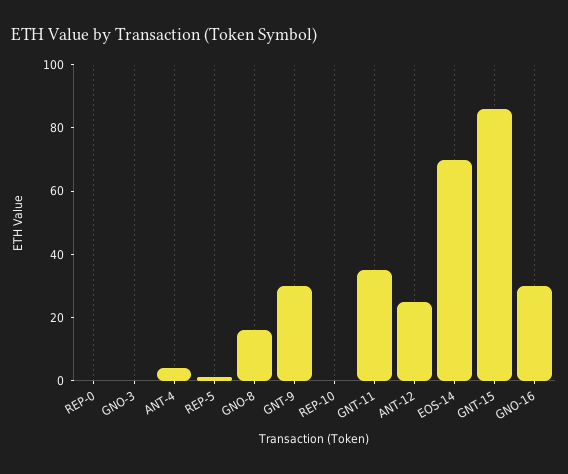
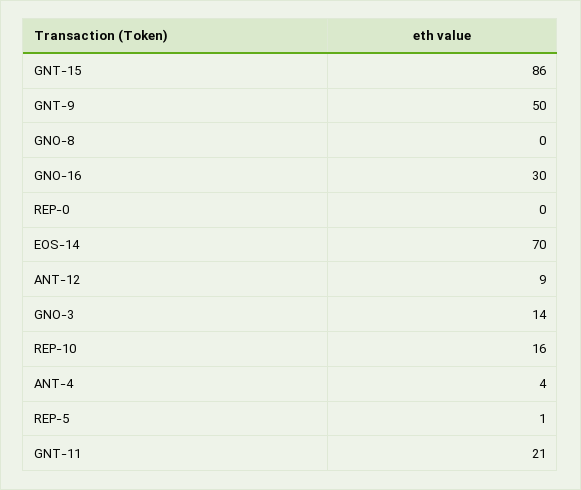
  {
    "REP-0": 0,
-   "GNO-3": 0,
+   "GNO-3": 14,
    "ANT-4": 4,
    "REP-5": 1,
-   "GNO-8": 15,
+   "GNO-8": 0,
-   "GNT-9": 30,
+   "GNT-9": 50,
-   "REP-10": 0,
+   "REP-10": 16,
-   "GNT-11": 35,
+   "GNT-11": 21,
-   "ANT-12": 25,
+   "ANT-12": 9,
    "EOS-14": 70,
    "GNT-15": 86,
    "GNO-16": 30
  }

